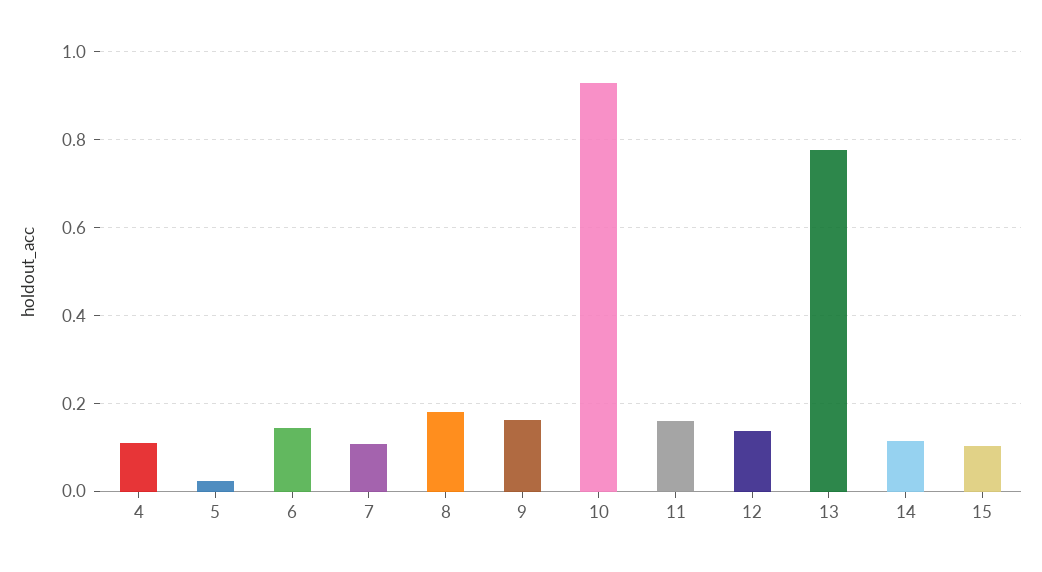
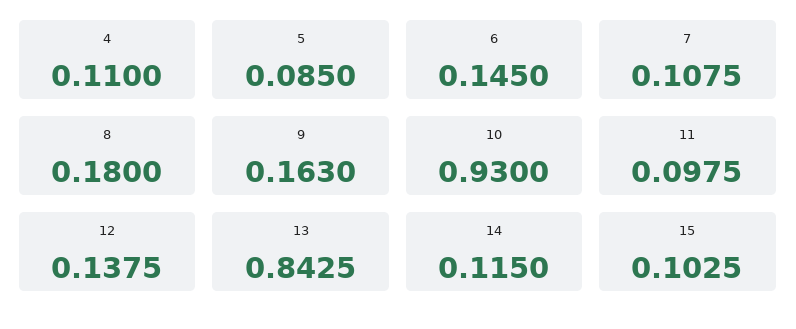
  {
    "4": 0.11,
-   "5": 0.02,
+   "5": 0.085,
    "6": 0.145,
    "7": 0.1075,
    "8": 0.18,
    "9": 0.163,
    "10": 0.93,
-   "11": 0.16,
+   "11": 0.0975,
    "12": 0.1375,
-   "13": 0.78,
+   "13": 0.8425,
    "14": 0.115,
    "15": 0.1025
  }

